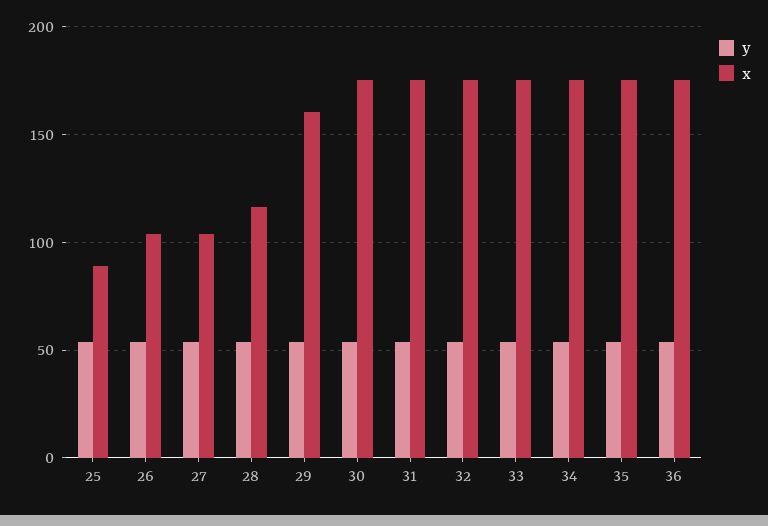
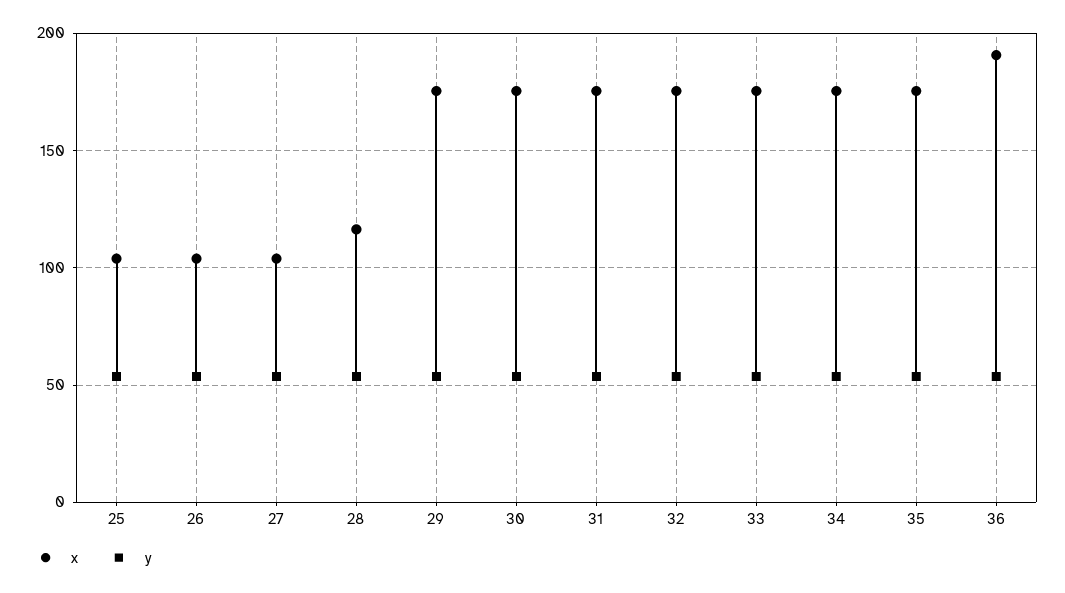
  {
    "y": {
      "25": 55,
      "26": 55,
      "27": 55,
      "28": 55,
      "29": 55,
      "30": 55,
      "31": 55,
      "32": 55,
      "33": 55,
      "34": 55,
      "35": 55,
      "36": 55
    },
    "x": {
-     "25": 90,
+     "25": 105,
      "26": 105,
      "27": 105,
      "28": 115,
-     "29": 160,
+     "29": 175,
      "30": 175,
      "31": 175,
      "32": 175,
      "33": 175,
      "34": 175,
      "35": 175,
-     "36": 175
+     "36": 190
    }
  }

